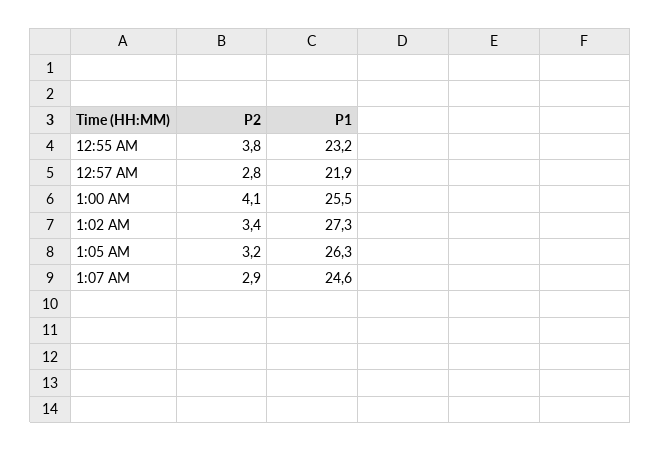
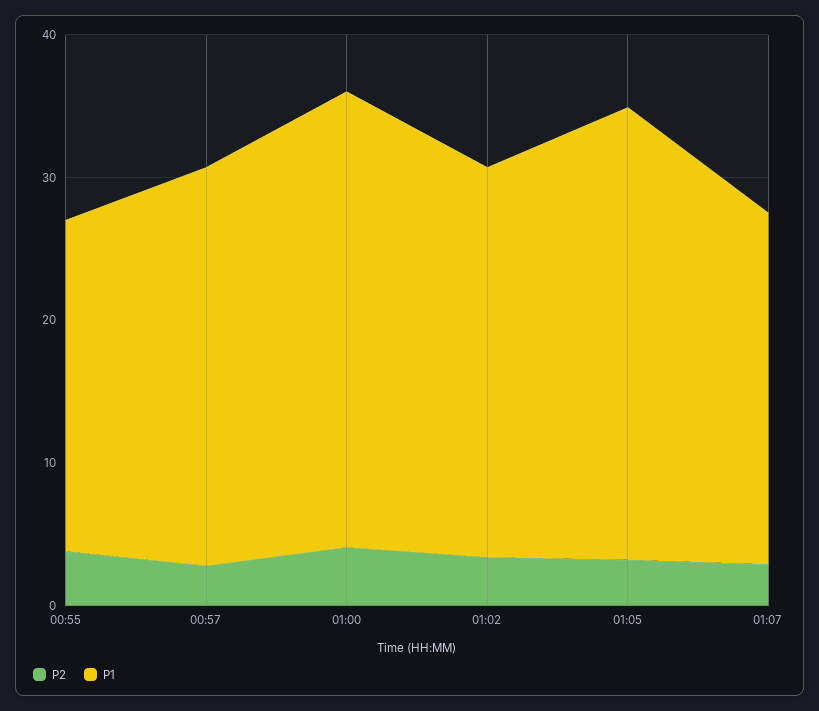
  {
    "P2": {
      "12:55 AM": 3.8,
      "12:57 AM": 2.8,
      "1:00 AM": 4.1,
      "1:02 AM": 3.4,
      "1:05 AM": 3.2,
      "1:07 AM": 2.9
    },
    "P1": {
      "12:55 AM": 23.2,
-     "12:57 AM": 21.9,
+     "12:57 AM": 28,
-     "1:00 AM": 25.5,
+     "1:00 AM": 32,
      "1:02 AM": 27.3,
-     "1:05 AM": 26.3,
+     "1:05 AM": 32,
      "1:07 AM": 24.6
    }
  }

